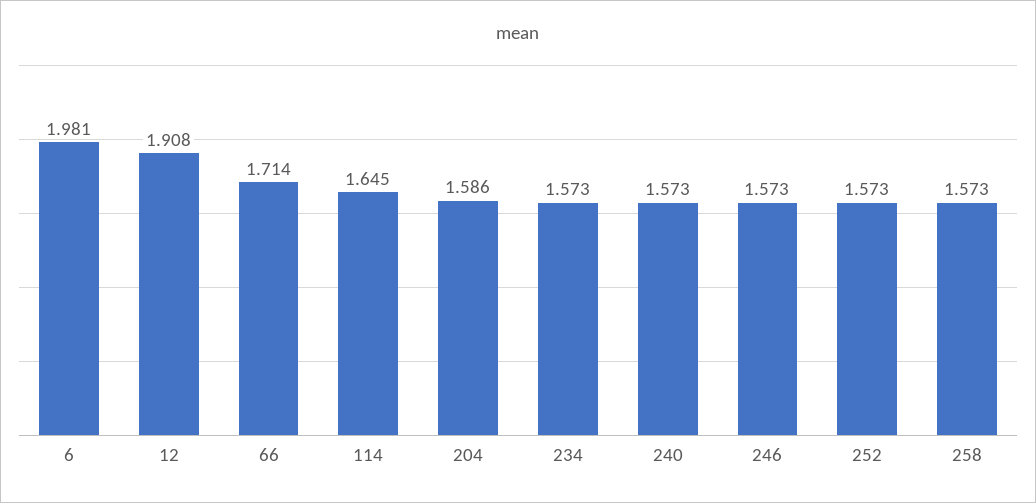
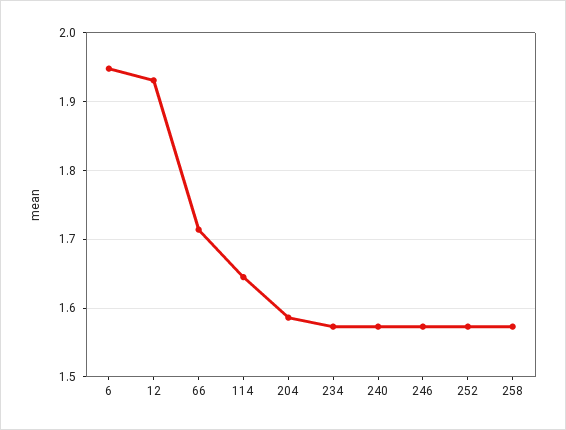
  {
-   "6": 1.981,
+   "6": 1.95,
-   "12": 1.908,
+   "12": 1.93,
    "66": 1.714,
    "114": 1.645,
    "204": 1.586,
    "234": 1.573,
    "240": 1.573,
    "246": 1.573,
    "252": 1.573,
    "258": 1.573
  }

